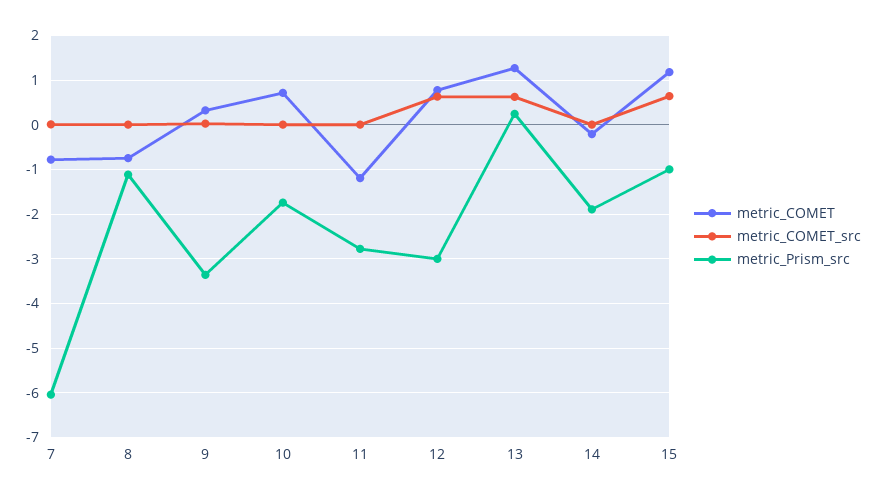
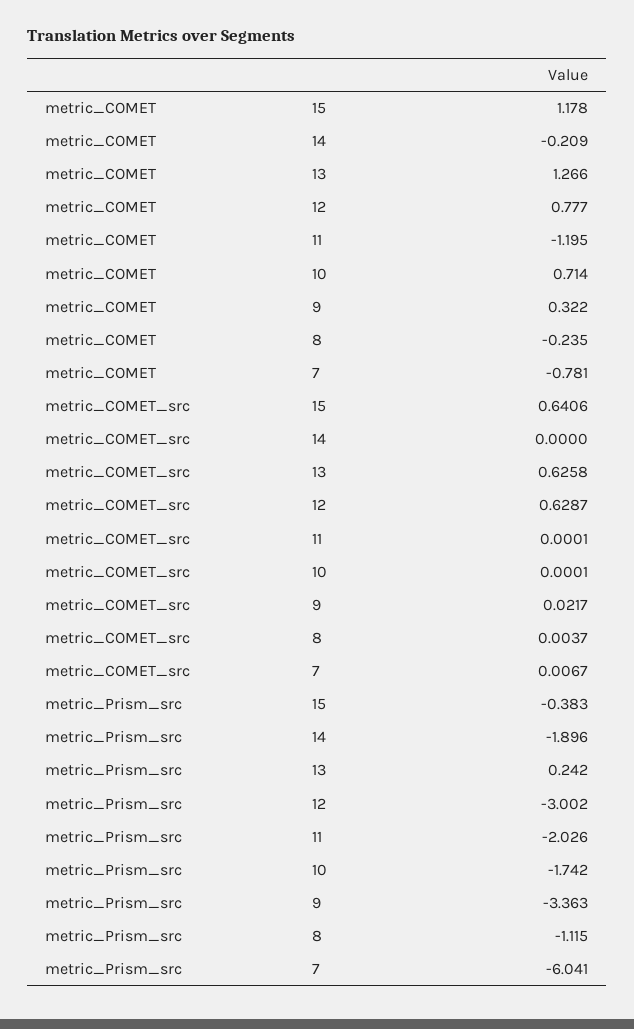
  {
    "metric_COMET": {
      "7": -0.781,
-     "8": -0.8,
+     "8": -0.235,
      "9": 0.322,
      "10": 0.714,
      "11": -1.195,
      "12": 0.777,
      "13": 1.266,
      "14": -0.209,
      "15": 1.178
    },
    "metric_COMET_src": {
      "7": 0.0067,
      "8": 0.0037,
      "9": 0.0217,
      "10": 0.0001,
      "11": 0.0001,
      "12": 0.6287,
      "13": 0.6258,
      "14": 0,
      "15": 0.6406
    },
    "metric_Prism_src": {
      "7": -6.041,
      "8": -1.115,
      "9": -3.363,
      "10": -1.742,
-     "11": -2.8,
+     "11": -2.026,
      "12": -3.002,
      "13": 0.242,
      "14": -1.896,
-     "15": -1
+     "15": -0.383
    }
  }

